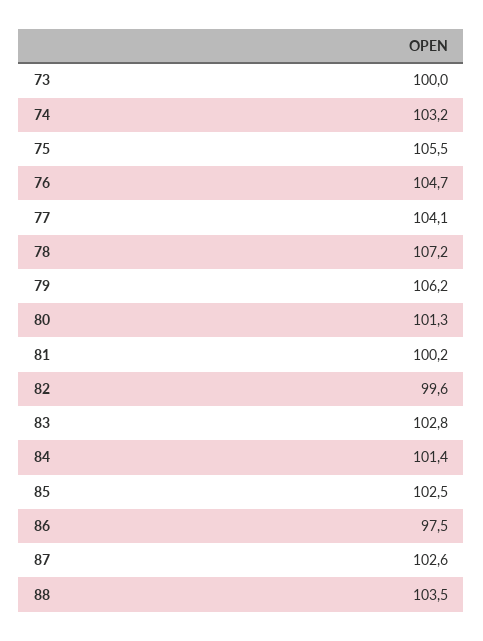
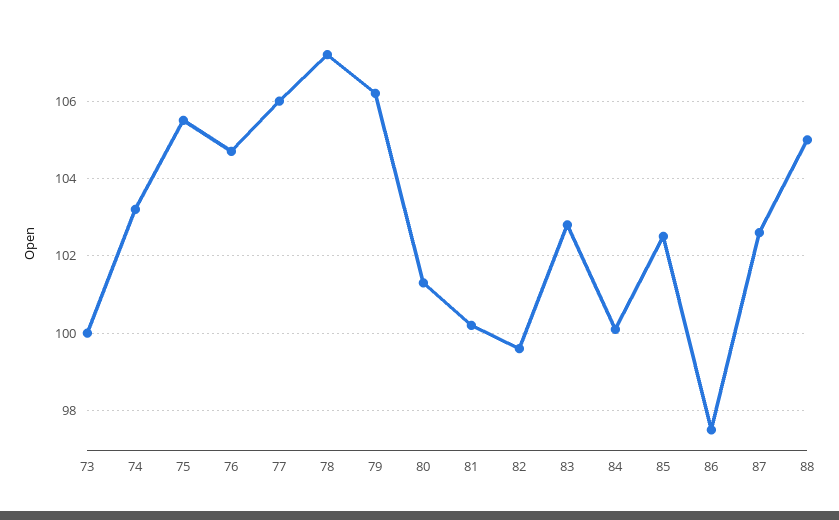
  {
    "73": 100,
    "74": 103.2,
    "75": 105.5,
    "76": 104.7,
-   "77": 104.1,
+   "77": 106,
    "78": 107.2,
    "79": 106.2,
    "80": 101.3,
    "81": 100.2,
    "82": 99.6,
    "83": 102.8,
-   "84": 101.4,
+   "84": 100,
    "85": 102.5,
    "86": 97.5,
    "87": 102.6,
-   "88": 103.5
+   "88": 105
  }

